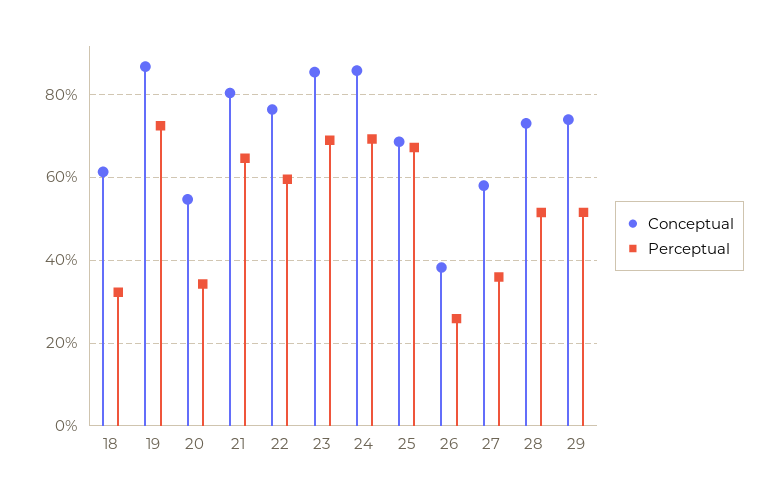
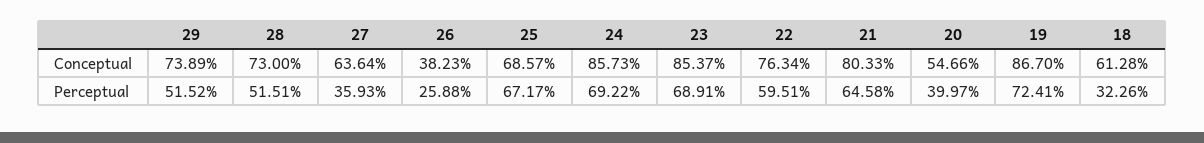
  {
    "Conceptual": {
      "18": 61.28,
      "19": 86.7,
      "20": 54.66,
      "21": 80.33,
      "22": 76.34,
      "23": 85.37,
      "24": 85.73,
      "25": 68.57,
      "26": 38.23,
-     "27": 58,
+     "27": 63.64,
      "28": 73,
      "29": 73.89
    },
    "Perceptual": {
      "18": 32.26,
      "19": 72.41,
-     "20": 34,
+     "20": 39.97,
      "21": 64.58,
      "22": 59.51,
      "23": 68.91,
      "24": 69.22,
      "25": 67.17,
      "26": 25.88,
      "27": 35.93,
      "28": 51.51,
      "29": 51.52
    }
  }

